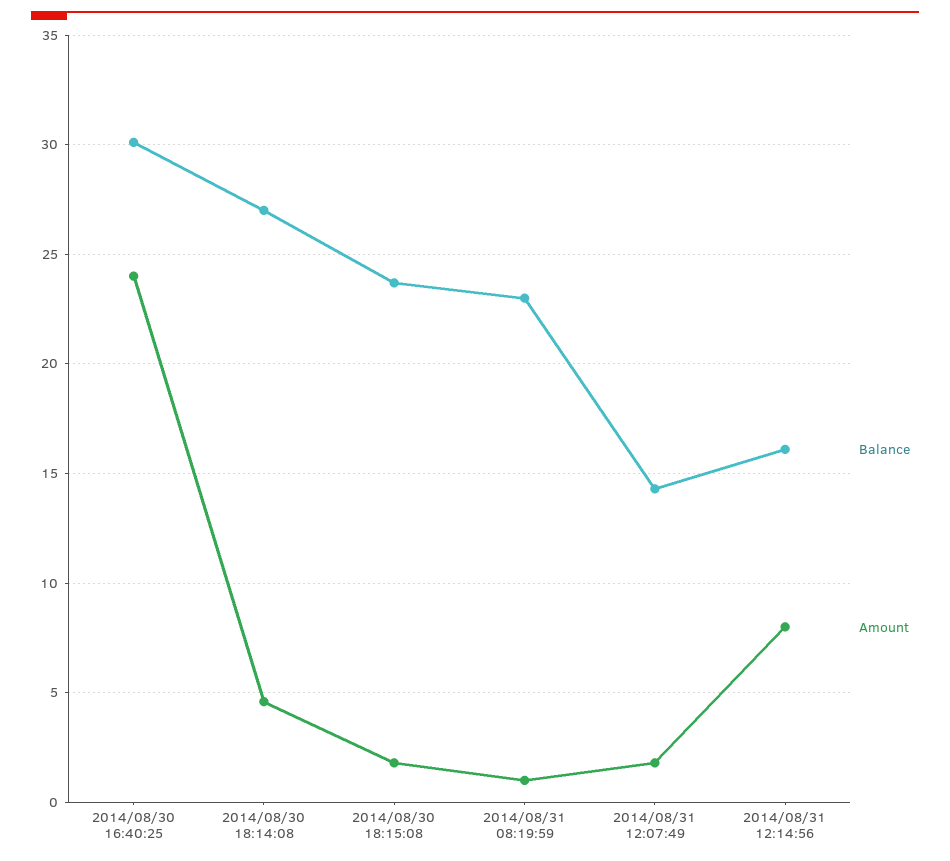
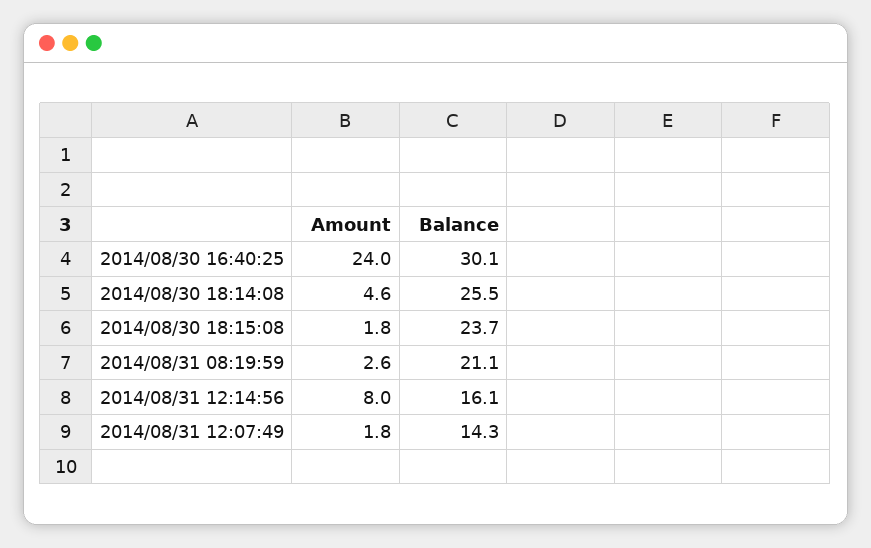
  {
    "Balance": {
      "2014/08/30 16:40:25": 30.1,
-     "2014/08/30 18:14:08": 27,
+     "2014/08/30 18:14:08": 25.5,
      "2014/08/30 18:15:08": 23.7,
-     "2014/08/31 08:19:59": 23,
+     "2014/08/31 08:19:59": 21.1,
      "2014/08/31 12:07:49": 14.3,
      "2014/08/31 12:14:56": 16.1
    },
    "Amount": {
      "2014/08/30 16:40:25": 24,
      "2014/08/30 18:14:08": 4.6,
      "2014/08/30 18:15:08": 1.8,
-     "2014/08/31 08:19:59": 1,
+     "2014/08/31 08:19:59": 2.6,
      "2014/08/31 12:07:49": 1.8,
      "2014/08/31 12:14:56": 8
    }
  }

